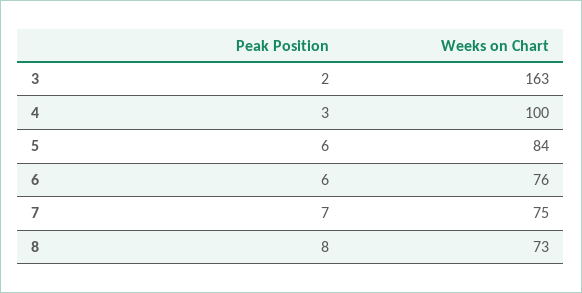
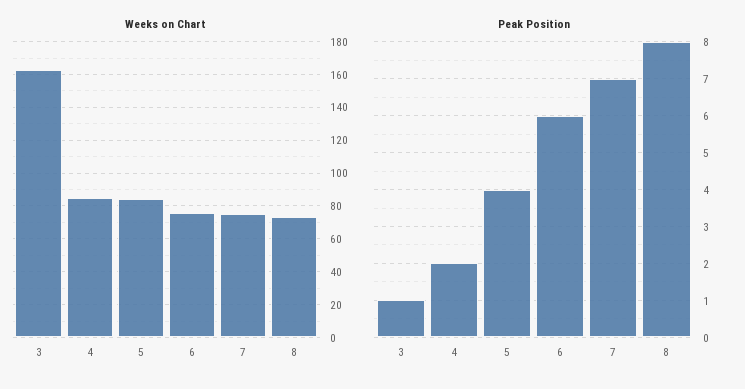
  {
    "Peak Position": {
-     "3": 2,
+     "3": 1,
-     "4": 3,
+     "4": 2,
-     "5": 6,
+     "5": 4,
      "6": 6,
      "7": 7,
      "8": 8
    },
    "Weeks on Chart": {
      "3": 163,
-     "4": 100,
+     "4": 85,
      "5": 84,
      "6": 76,
      "7": 75,
      "8": 73
    }
  }

